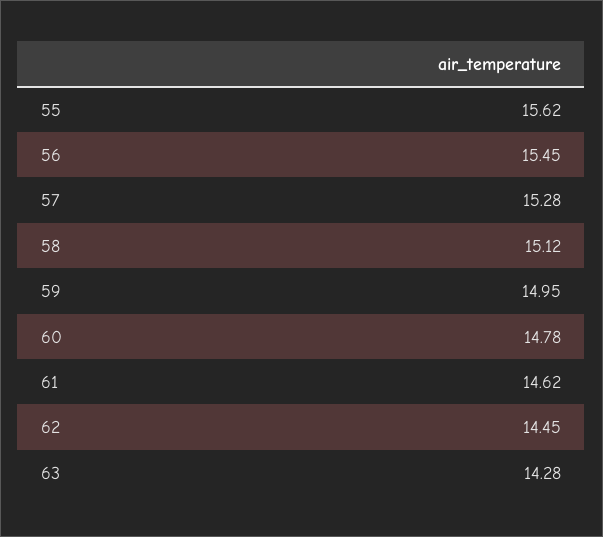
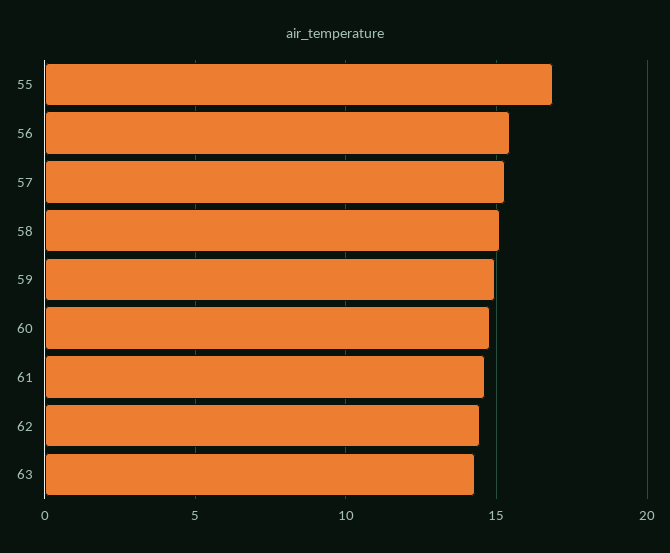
  {
-   "55": 15.62,
+   "55": 17,
    "56": 15.45,
    "57": 15.28,
    "58": 15.12,
    "59": 14.95,
    "60": 14.78,
    "61": 14.62,
    "62": 14.45,
    "63": 14.28
  }

